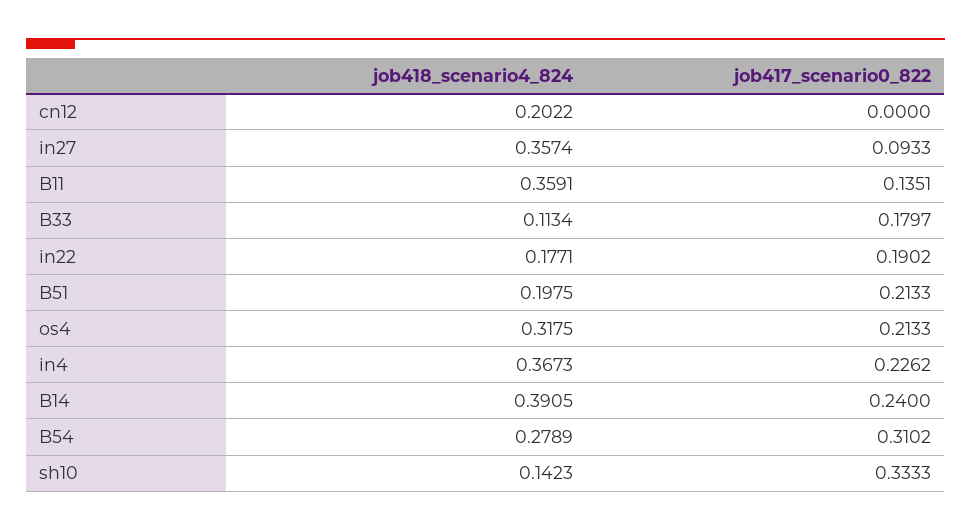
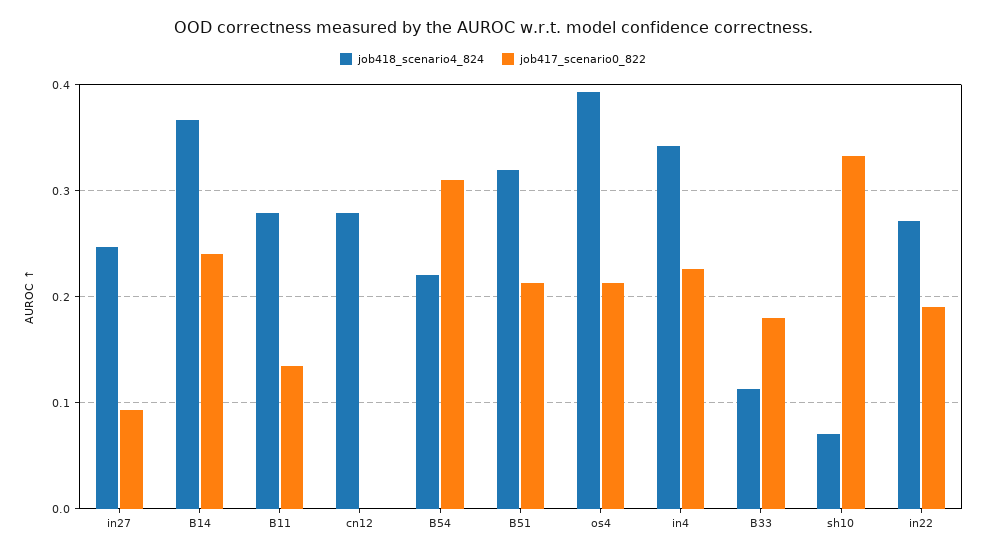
  {
    "job418_scenario4_824": {
-     "cn12": 0.2022,
+     "cn12": 0.28,
-     "in27": 0.3574,
+     "in27": 0.25,
-     "B11": 0.3591,
+     "B11": 0.28,
      "B33": 0.1134,
-     "in22": 0.1771,
+     "in22": 0.27,
-     "B51": 0.1975,
+     "B51": 0.32,
-     "os4": 0.3175,
+     "os4": 0.39,
-     "in4": 0.3673,
+     "in4": 0.34,
-     "B14": 0.3905,
+     "B14": 0.37,
-     "B54": 0.2789,
+     "B54": 0.22,
-     "sh10": 0.1423
+     "sh10": 0.07
    },
    "job417_scenario0_822": {
      "cn12": 0,
      "in27": 0.0933,
      "B11": 0.1351,
      "B33": 0.1797,
      "in22": 0.1902,
      "B51": 0.2133,
      "os4": 0.2133,
      "in4": 0.2262,
      "B14": 0.24,
      "B54": 0.3102,
      "sh10": 0.3333
    }
  }

